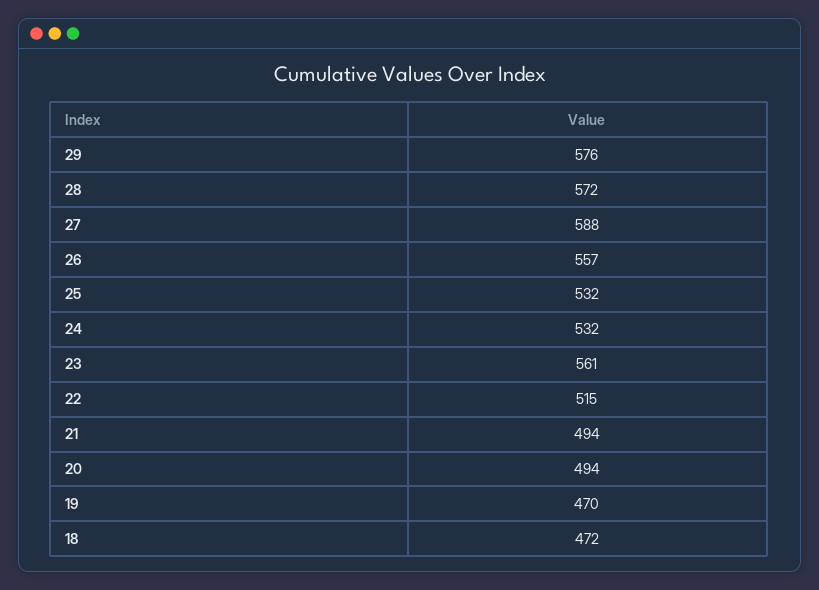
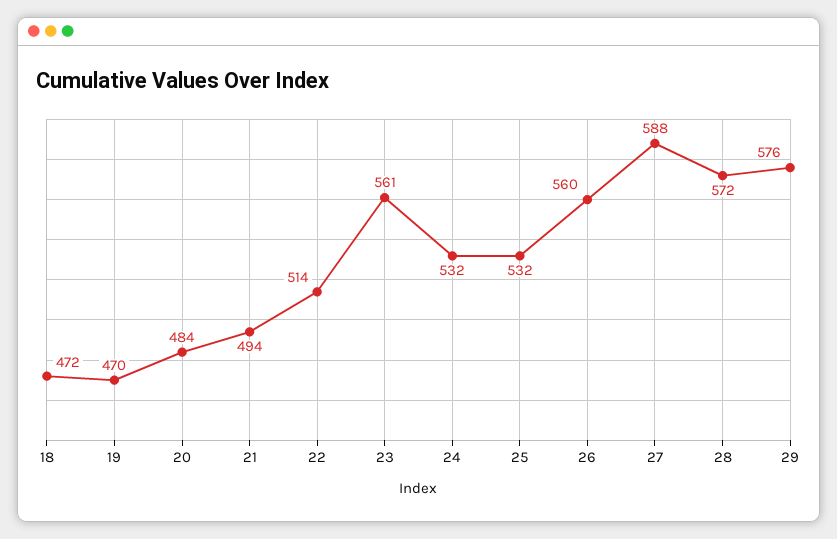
  {
    "29": 576,
    "28": 572,
    "27": 588,
-   "26": 557,
+   "26": 560,
    "25": 532,
    "24": 532,
    "23": 561,
-   "22": 515,
+   "22": 514,
    "21": 494,
-   "20": 494,
+   "20": 484,
    "19": 470,
    "18": 472
  }

